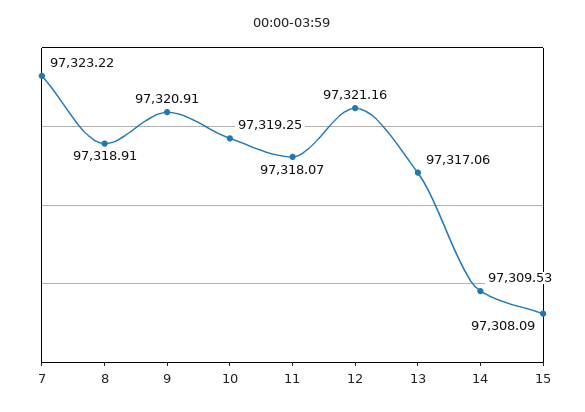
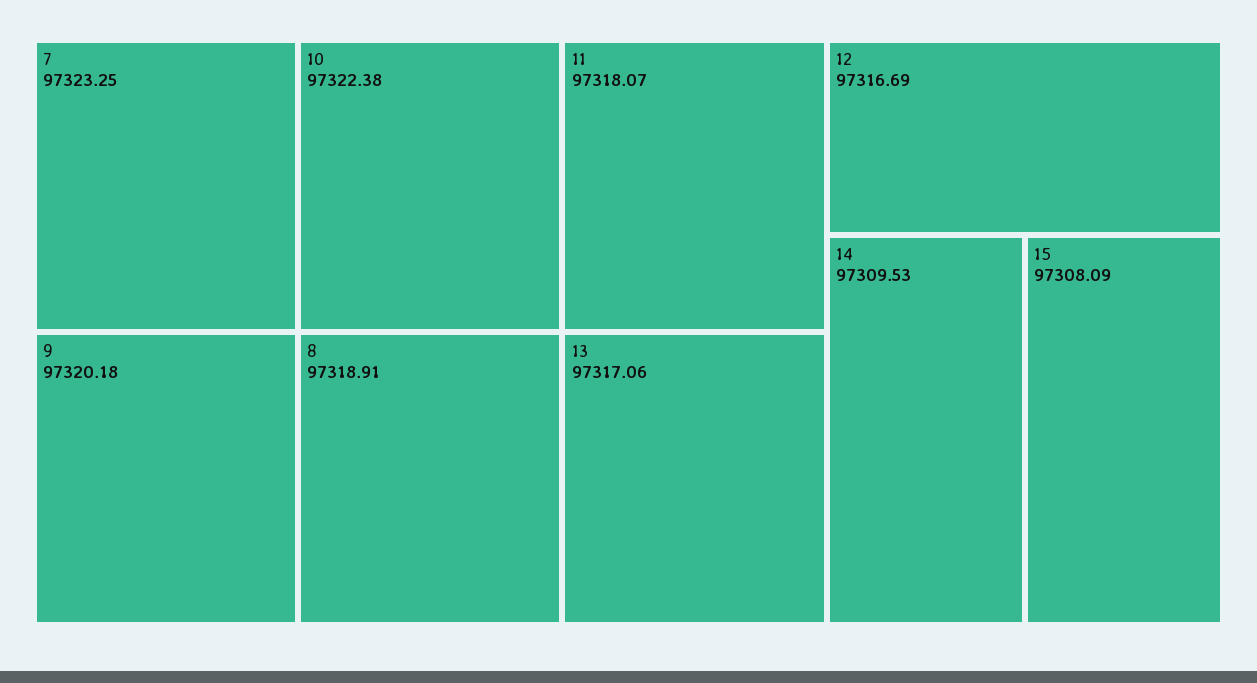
  {
-   "7": 97323.22,
+   "7": 97323.25,
    "8": 97318.91,
-   "9": 97320.91,
+   "9": 97320.18,
-   "10": 97319.25,
+   "10": 97322.38,
    "11": 97318.07,
-   "12": 97321.16,
+   "12": 97316.69,
    "13": 97317.06,
    "14": 97309.53,
    "15": 97308.09
  }

